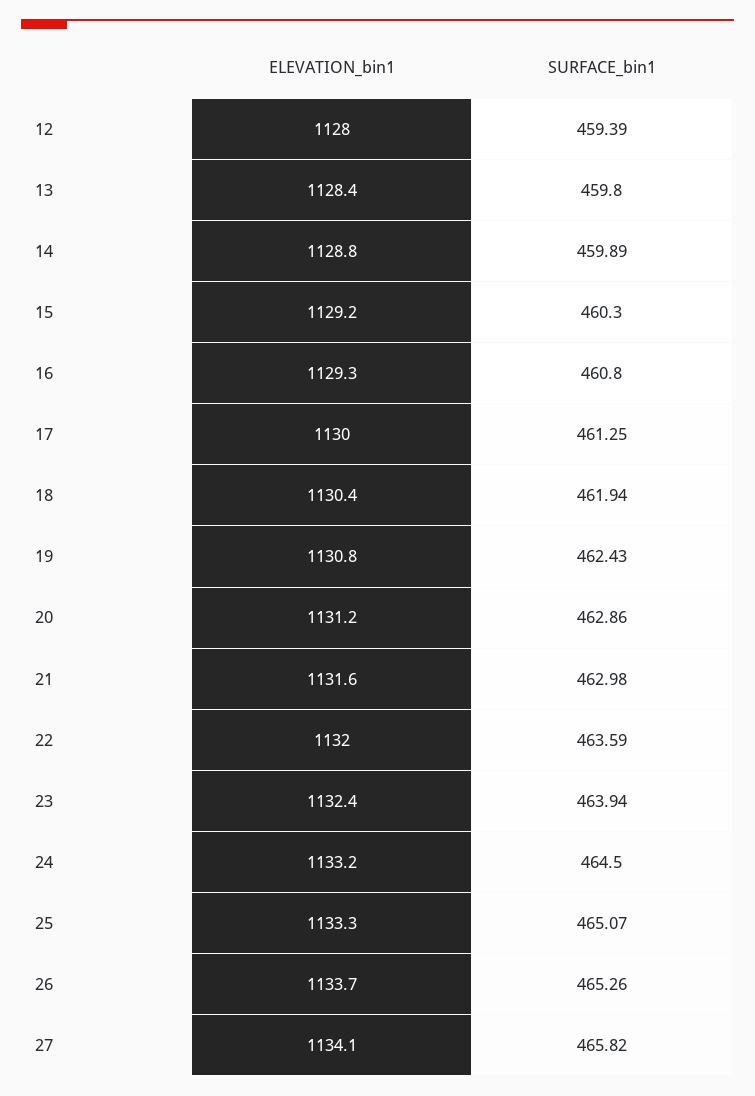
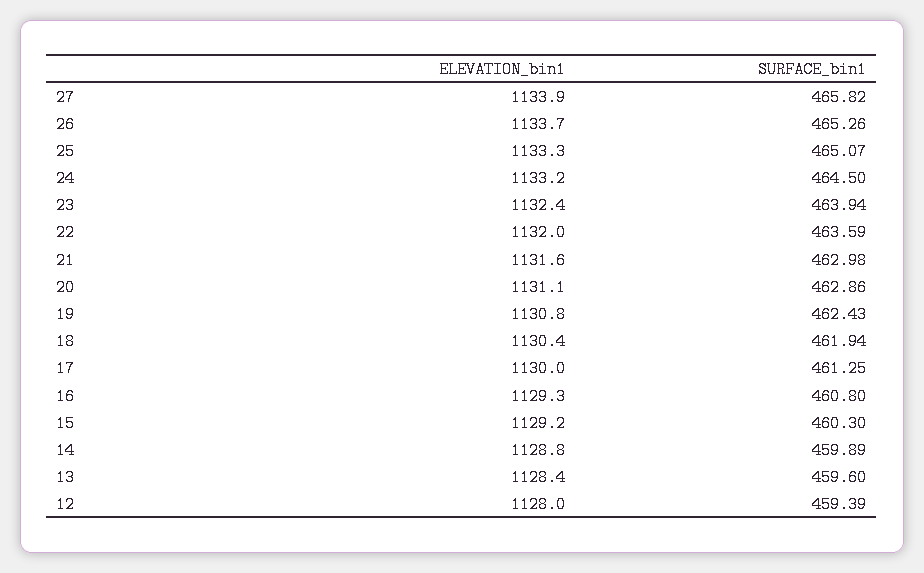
  {
    "ELEVATION_bin1": {
      "12": 1128,
      "13": 1128.4,
      "14": 1128.8,
      "15": 1129.2,
      "16": 1129.3,
      "17": 1130,
      "18": 1130.4,
      "19": 1130.8,
-     "20": 1131.2,
+     "20": 1131.1,
      "21": 1131.6,
      "22": 1132,
      "23": 1132.4,
      "24": 1133.2,
      "25": 1133.3,
      "26": 1133.7,
-     "27": 1134.1
+     "27": 1133.9
    },
    "SURFACE_bin1": {
      "12": 459.39,
-     "13": 459.8,
+     "13": 459.6,
      "14": 459.89,
      "15": 460.3,
      "16": 460.8,
      "17": 461.25,
      "18": 461.94,
      "19": 462.43,
      "20": 462.86,
      "21": 462.98,
      "22": 463.59,
      "23": 463.94,
      "24": 464.5,
      "25": 465.07,
      "26": 465.26,
      "27": 465.82
    }
  }

